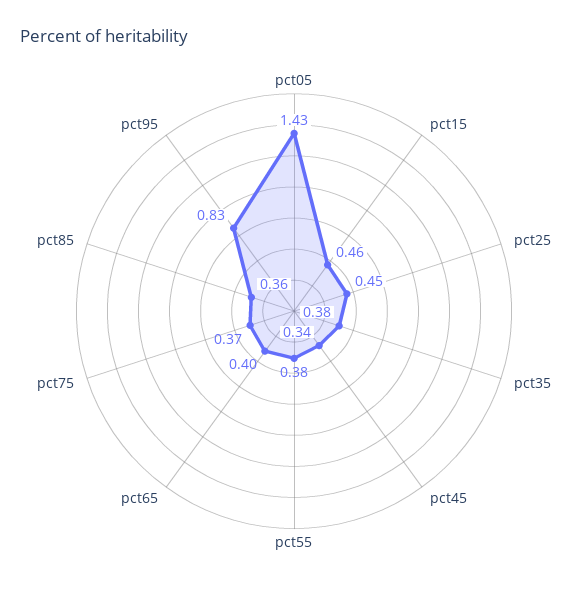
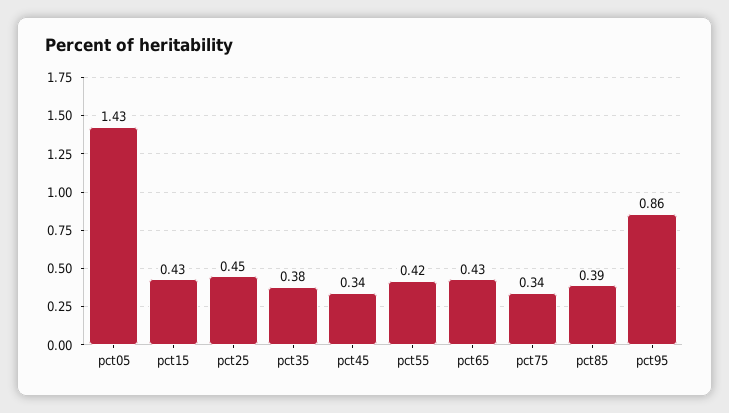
  {
    "pct05": 1.43,
-   "pct15": 0.46,
+   "pct15": 0.43,
    "pct25": 0.45,
    "pct35": 0.38,
    "pct45": 0.34,
-   "pct55": 0.38,
+   "pct55": 0.42,
-   "pct65": 0.4,
+   "pct65": 0.43,
-   "pct75": 0.37,
+   "pct75": 0.34,
-   "pct85": 0.36,
+   "pct85": 0.39,
-   "pct95": 0.83
+   "pct95": 0.86
  }

